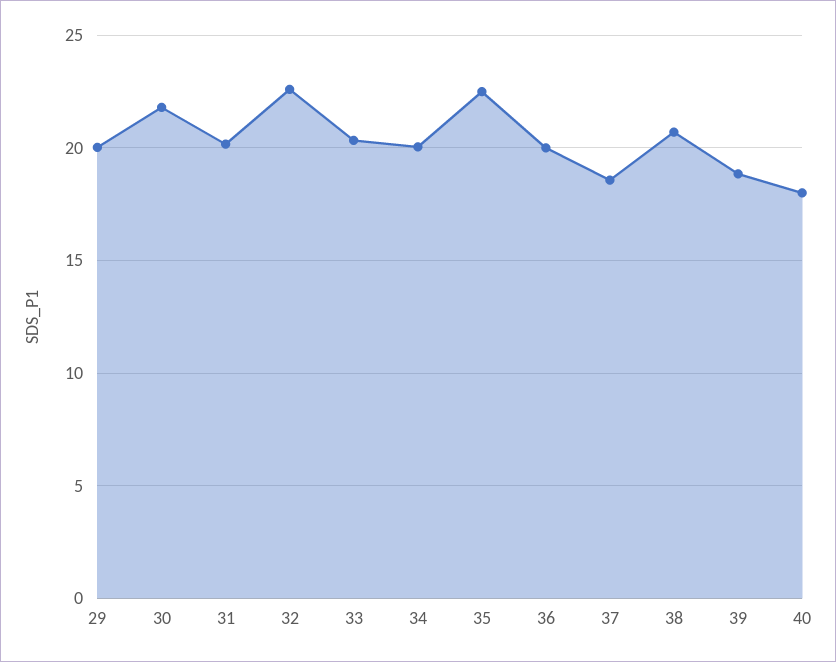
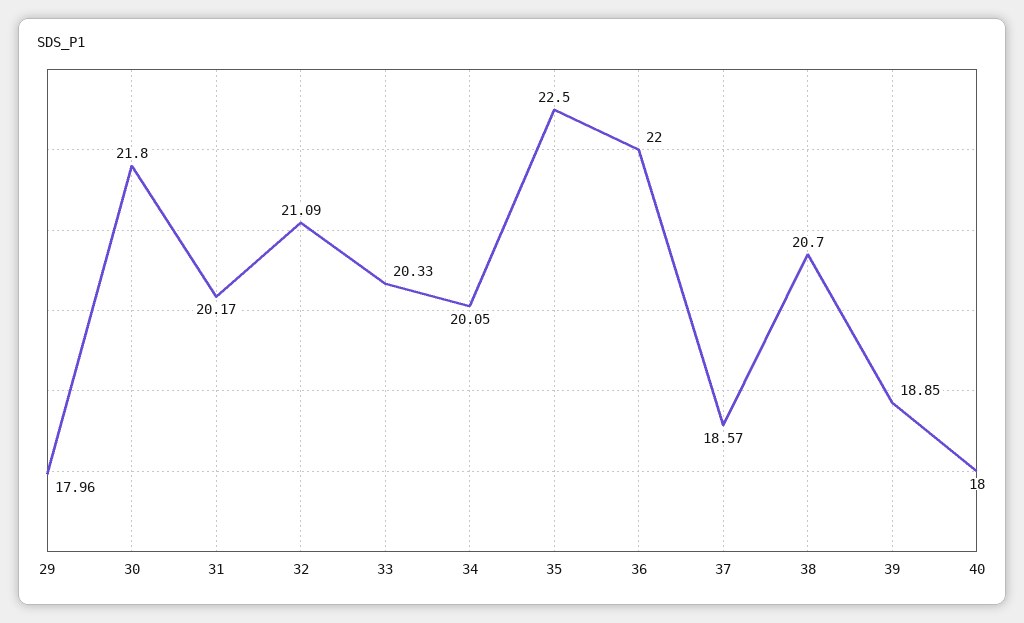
  {
-   "29": 20,
+   "29": 17.96,
    "30": 21.8,
    "31": 20.17,
-   "32": 22.5,
+   "32": 21.09,
    "33": 20.33,
    "34": 20.05,
    "35": 22.5,
-   "36": 20,
+   "36": 22,
    "37": 18.57,
    "38": 20.7,
    "39": 18.85,
    "40": 18
  }

